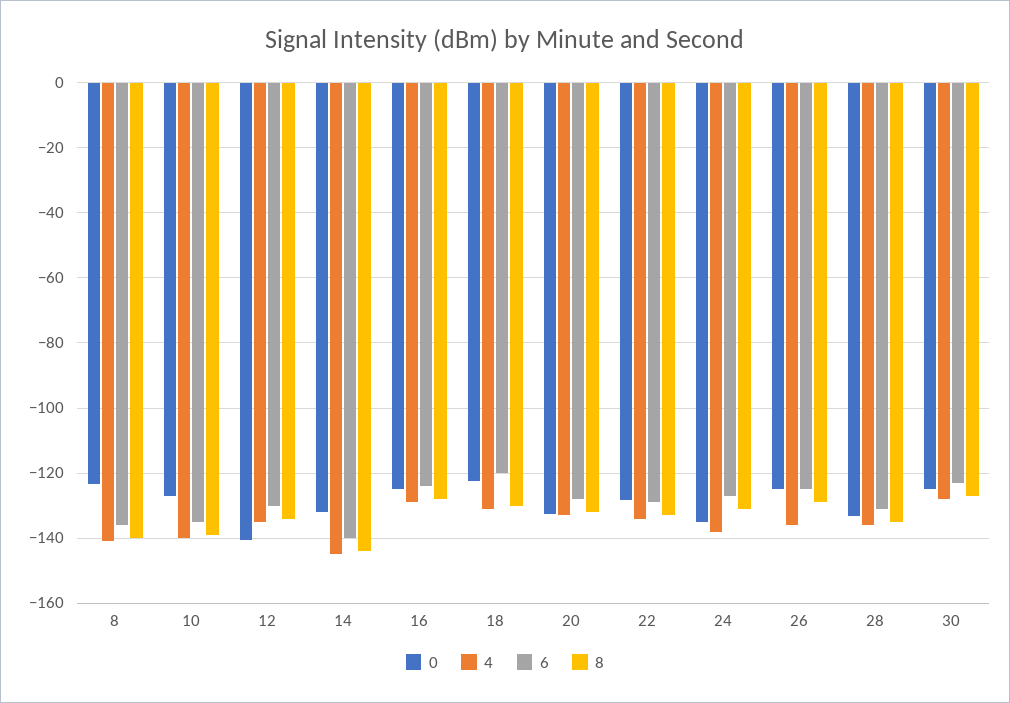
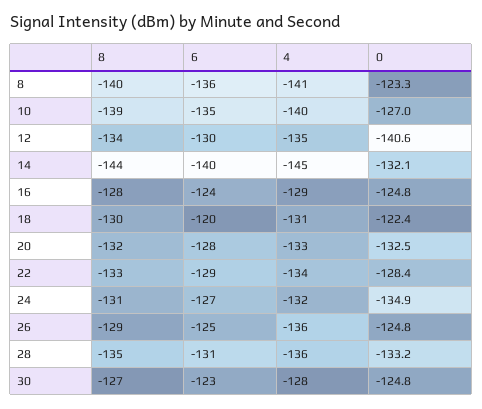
  {
    "0": {
      "8": -123.3,
      "10": -127,
      "12": -140.6,
      "14": -132.1,
      "16": -124.8,
      "18": -122.4,
      "20": -132.5,
      "22": -128.4,
      "24": -134.9,
      "26": -124.8,
      "28": -133.2,
      "30": -124.8
    },
    "4": {
      "8": -141,
      "10": -140,
      "12": -135,
      "14": -145,
      "16": -129,
      "18": -131,
      "20": -133,
      "22": -134,
-     "24": -138,
+     "24": -132,
      "26": -136,
      "28": -136,
      "30": -128
    },
    "6": {
      "8": -136,
      "10": -135,
      "12": -130,
      "14": -140,
      "16": -124,
      "18": -120,
      "20": -128,
      "22": -129,
      "24": -127,
      "26": -125,
      "28": -131,
      "30": -123
    },
    "8": {
      "8": -140,
      "10": -139,
      "12": -134,
      "14": -144,
      "16": -128,
      "18": -130,
      "20": -132,
      "22": -133,
      "24": -131,
      "26": -129,
      "28": -135,
      "30": -127
    }
  }

